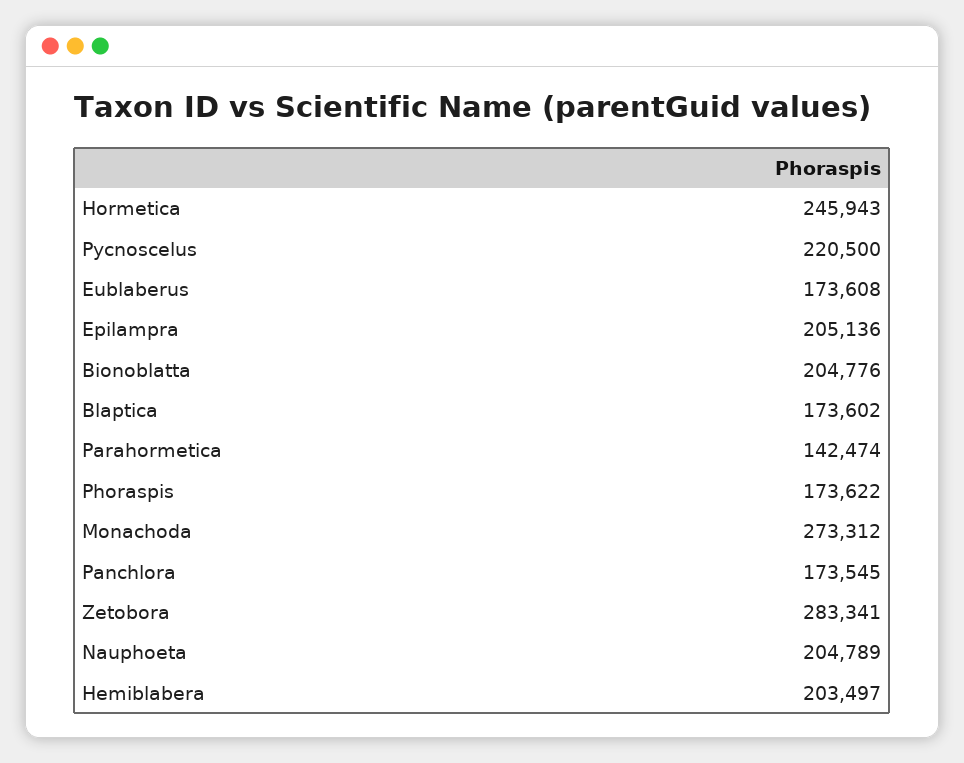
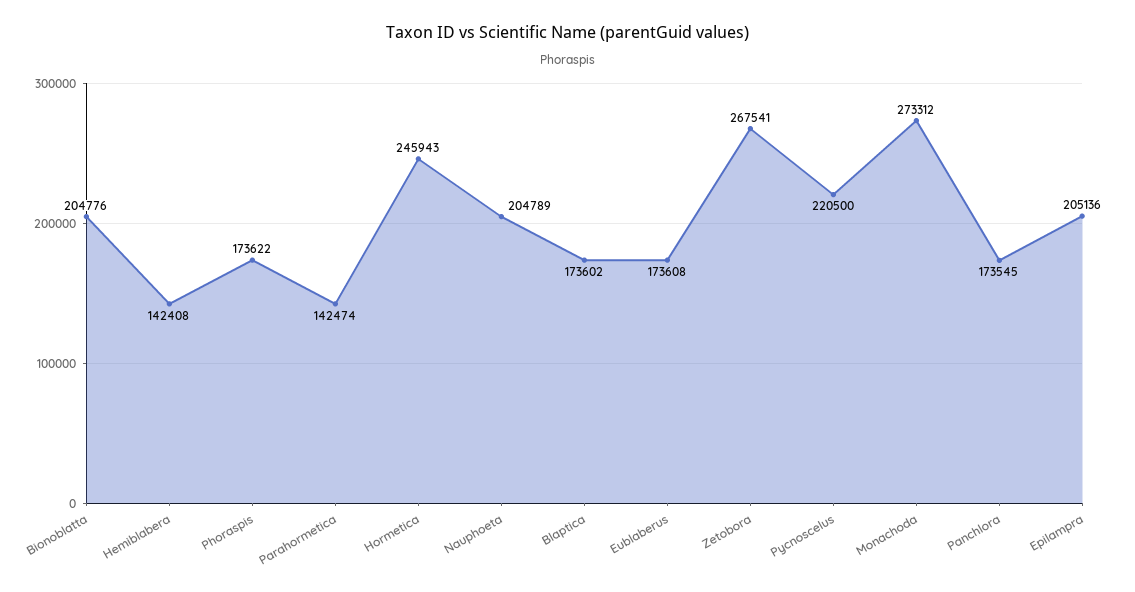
  {
    "Hormetica": 245943,
    "Pycnoscelus": 220500,
    "Eublaberus": 173608,
    "Epilampra": 205136,
    "Bionoblatta": 204776,
    "Blaptica": 173602,
    "Parahormetica": 142474,
    "Phoraspis": 173622,
    "Monachoda": 273312,
    "Panchlora": 173545,
-   "Zetobora": 283341,
+   "Zetobora": 267541,
    "Nauphoeta": 204789,
-   "Hemiblabera": 203497
+   "Hemiblabera": 142408
  }

